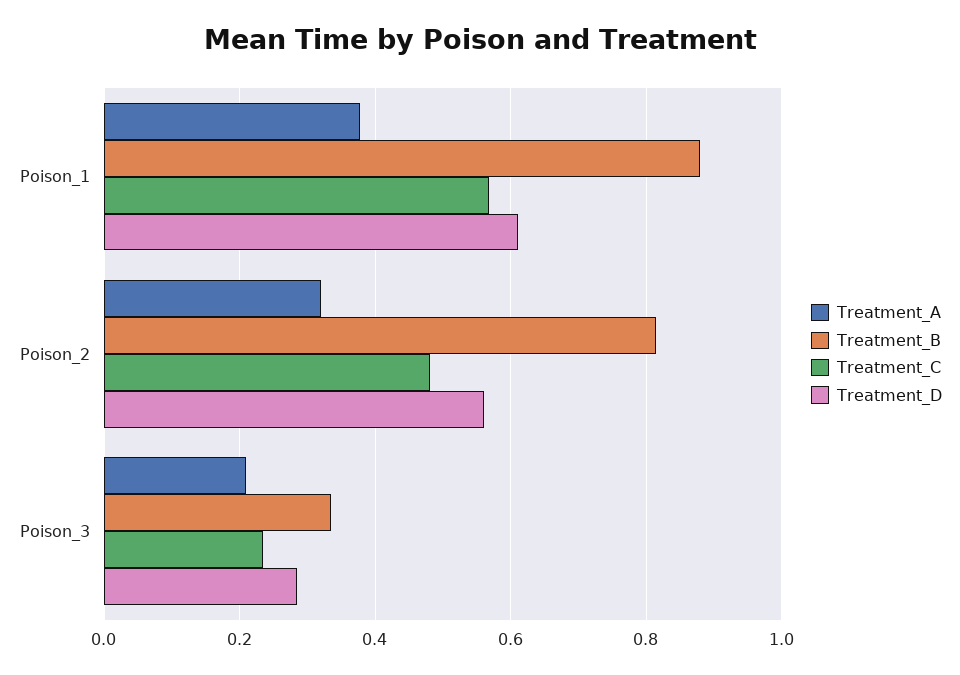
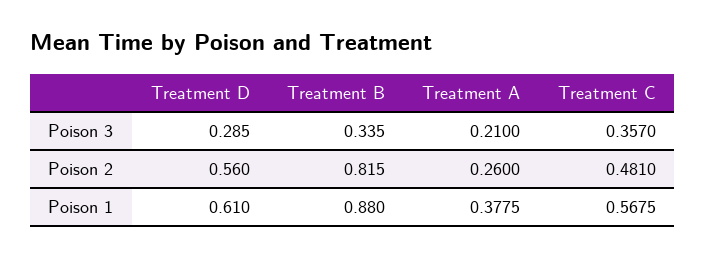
  {
    "Treatment_A": {
      "Poison_1": 0.3775,
-     "Poison_2": 0.32,
+     "Poison_2": 0.26,
      "Poison_3": 0.21
    },
    "Treatment_B": {
      "Poison_1": 0.88,
      "Poison_2": 0.815,
      "Poison_3": 0.335
    },
    "Treatment_C": {
      "Poison_1": 0.5675,
      "Poison_2": 0.481,
-     "Poison_3": 0.24
+     "Poison_3": 0.357
    },
    "Treatment_D": {
      "Poison_1": 0.61,
      "Poison_2": 0.56,
      "Poison_3": 0.285
    }
  }

